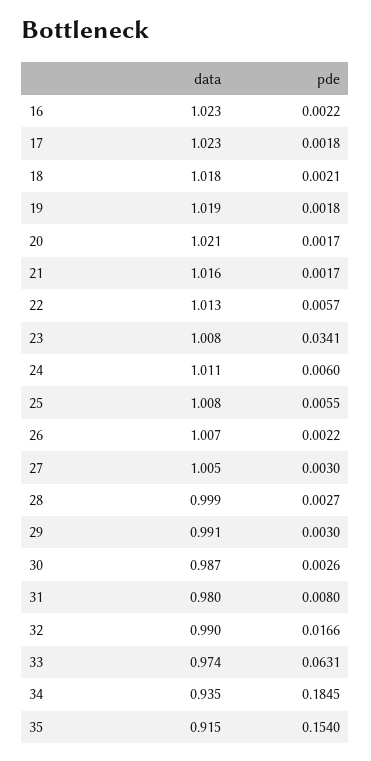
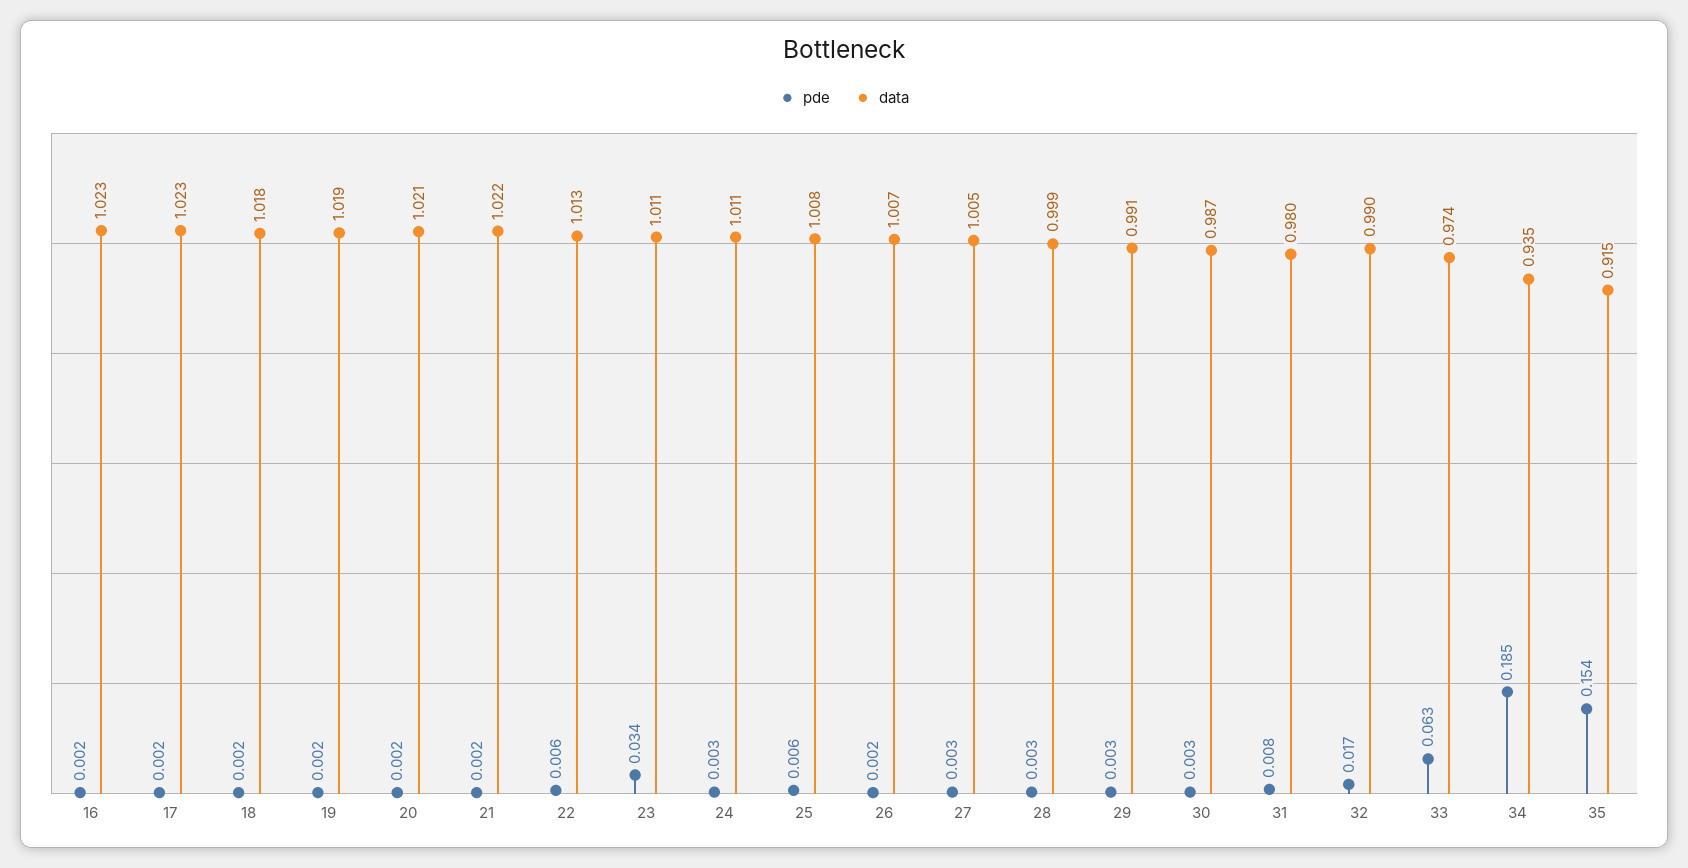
  {
    "data": {
      "16": 1.023,
      "17": 1.023,
      "18": 1.018,
      "19": 1.019,
      "20": 1.021,
-     "21": 1.016,
+     "21": 1.022,
      "22": 1.013,
-     "23": 1.008,
+     "23": 1.011,
      "24": 1.011,
      "25": 1.008,
      "26": 1.007,
      "27": 1.005,
      "28": 0.999,
      "29": 0.991,
      "30": 0.987,
      "31": 0.98,
      "32": 0.99,
      "33": 0.974,
      "34": 0.935,
      "35": 0.915
    },
    "pde": {
      "16": 0.0022,
      "17": 0.0018,
      "18": 0.0021,
      "19": 0.0018,
      "20": 0.0017,
      "21": 0.0017,
      "22": 0.0057,
      "23": 0.0341,
-     "24": 0.006,
+     "24": 0.003,
      "25": 0.0055,
      "26": 0.0022,
      "27": 0.003,
      "28": 0.0027,
      "29": 0.003,
      "30": 0.0026,
      "31": 0.008,
      "32": 0.0166,
      "33": 0.0631,
      "34": 0.1845,
      "35": 0.154
    }
  }

